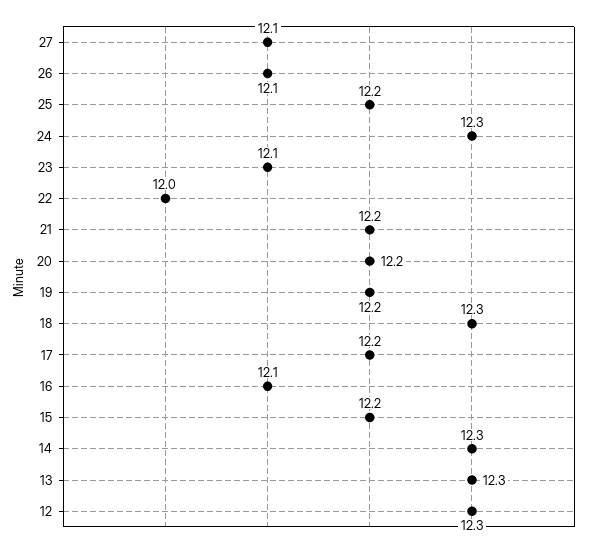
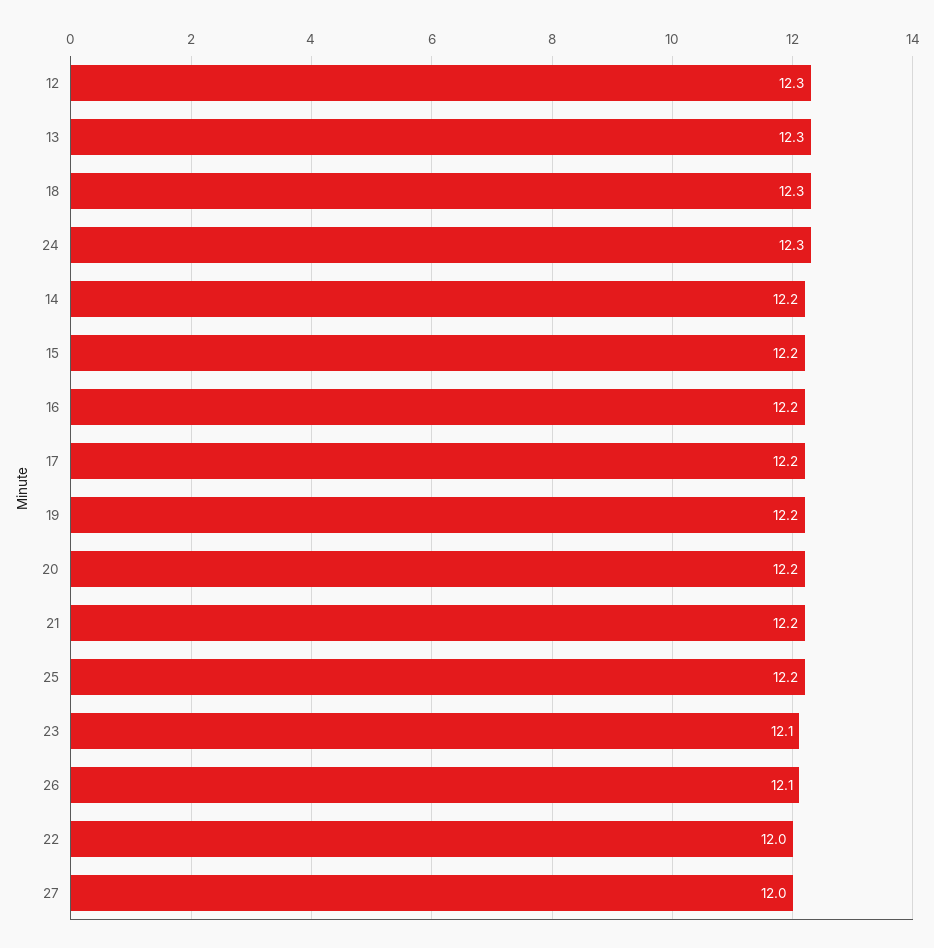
  {
-   "27": 12.1,
+   "27": 12,
    "26": 12.1,
    "25": 12.2,
    "24": 12.3,
    "23": 12.1,
    "22": 12,
    "21": 12.2,
    "20": 12.2,
    "19": 12.2,
    "18": 12.3,
    "17": 12.2,
-   "16": 12.1,
+   "16": 12.2,
    "15": 12.2,
-   "14": 12.3,
+   "14": 12.2,
    "13": 12.3,
    "12": 12.3
  }

